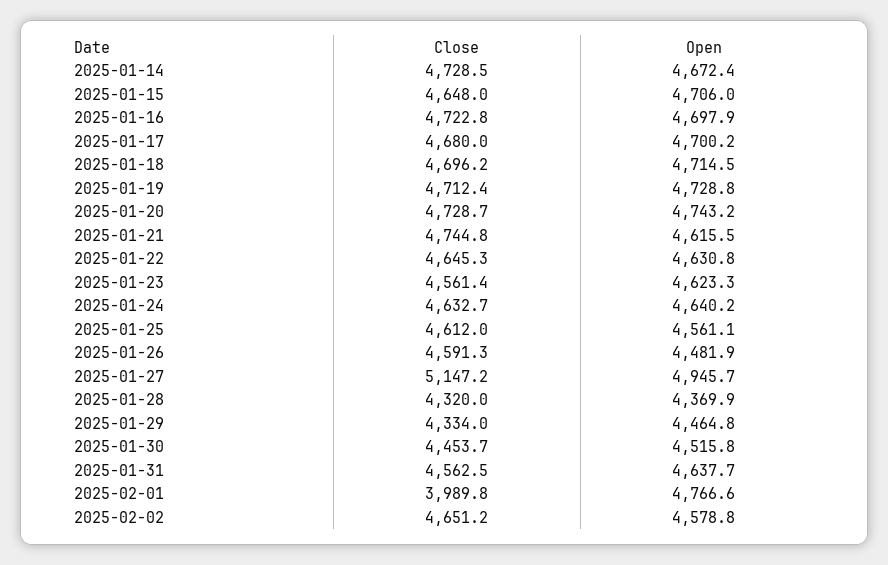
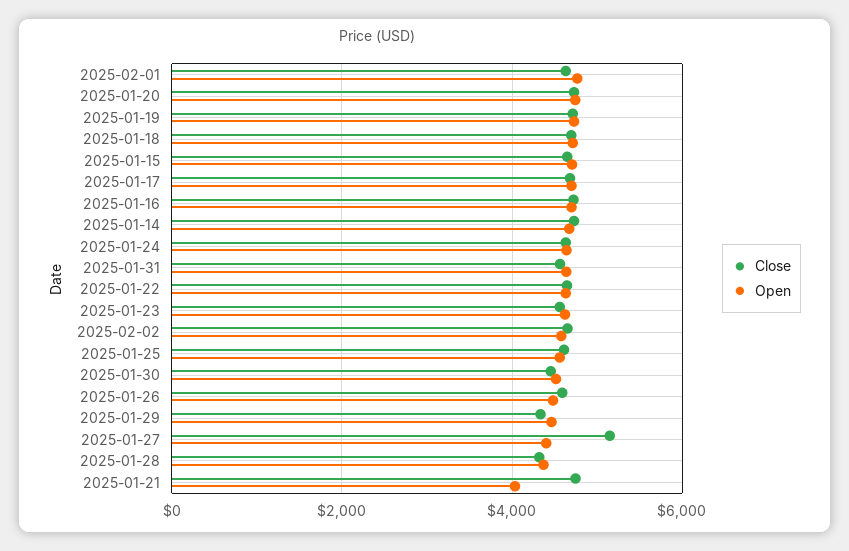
  {
    "Close": {
      "2025-01-14": 4728.5,
      "2025-01-15": 4648,
      "2025-01-16": 4722.8,
      "2025-01-17": 4680,
      "2025-01-18": 4696.2,
      "2025-01-19": 4712.4,
      "2025-01-20": 4728.7,
      "2025-01-21": 4744.8,
      "2025-01-22": 4645.3,
      "2025-01-23": 4561.4,
      "2025-01-24": 4632.7,
      "2025-01-25": 4612,
      "2025-01-26": 4591.3,
      "2025-01-27": 5147.2,
      "2025-01-28": 4320,
      "2025-01-29": 4334,
      "2025-01-30": 4453.7,
      "2025-01-31": 4562.5,
-     "2025-02-01": 3989.8,
+     "2025-02-01": 4600,
      "2025-02-02": 4651.2
    },
    "Open": {
      "2025-01-14": 4672.4,
      "2025-01-15": 4706,
      "2025-01-16": 4697.9,
      "2025-01-17": 4700.2,
      "2025-01-18": 4714.5,
      "2025-01-19": 4728.8,
      "2025-01-20": 4743.2,
-     "2025-01-21": 4615.5,
+     "2025-01-21": 4000,
      "2025-01-22": 4630.8,
      "2025-01-23": 4623.3,
      "2025-01-24": 4640.2,
      "2025-01-25": 4561.1,
      "2025-01-26": 4481.9,
-     "2025-01-27": 4945.7,
+     "2025-01-27": 4400,
      "2025-01-28": 4369.9,
      "2025-01-29": 4464.8,
      "2025-01-30": 4515.8,
      "2025-01-31": 4637.7,
      "2025-02-01": 4766.6,
      "2025-02-02": 4578.8
    }
  }

